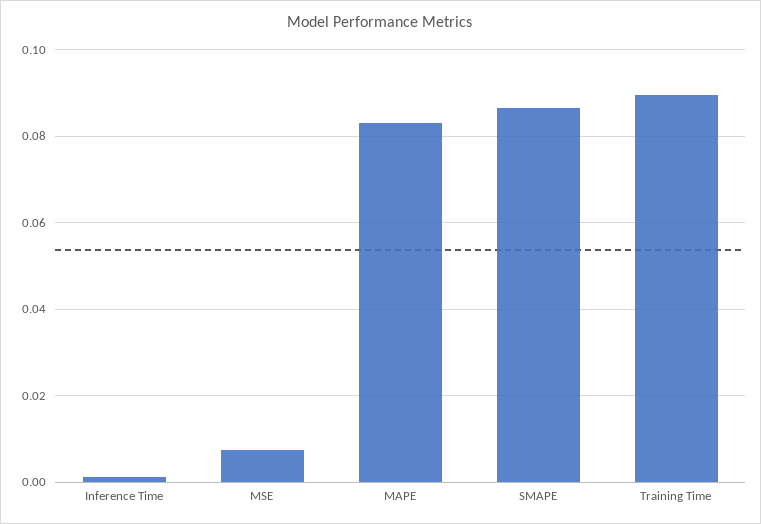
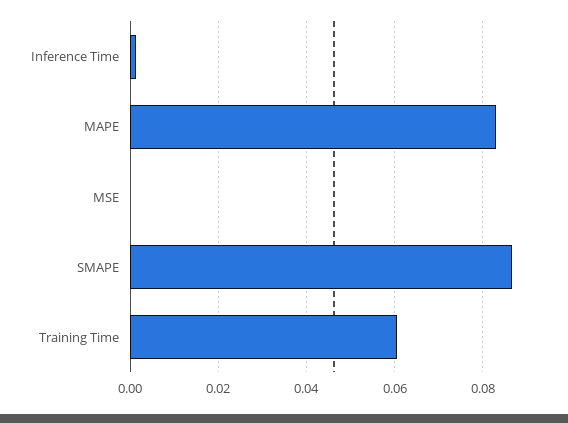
  {
    "Inference Time": 0.002,
-   "MSE": 0.008,
+   "MSE": 0,
    "MAPE": 0.084,
    "SMAPE": 0.086,
-   "Training Time": 0.09
+   "Training Time": 0.06
  }

